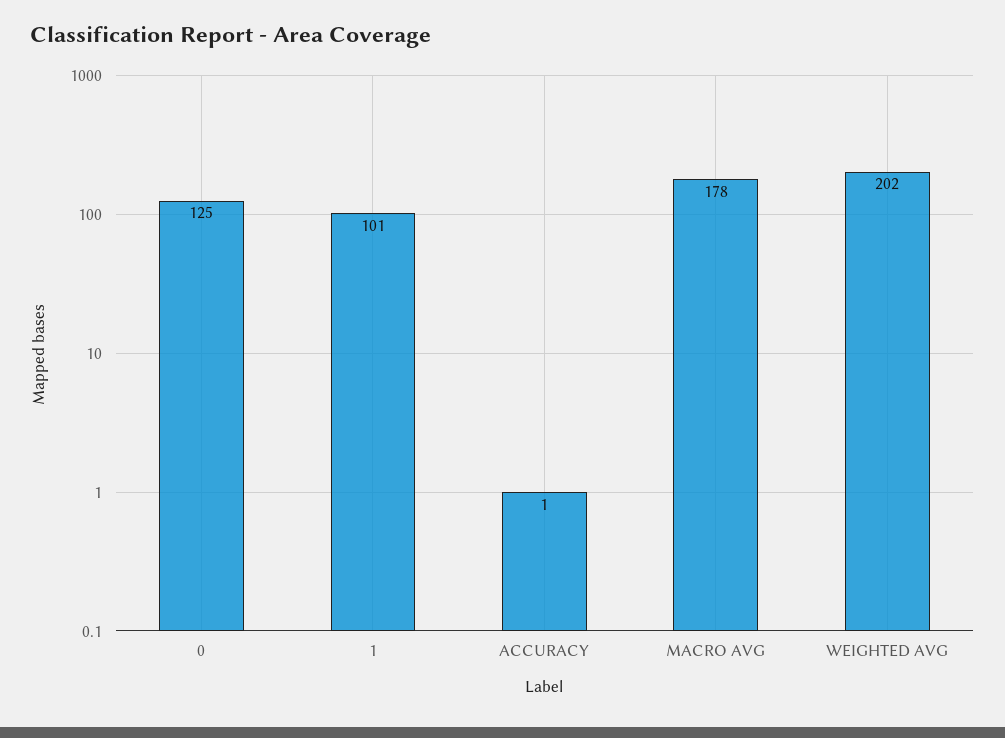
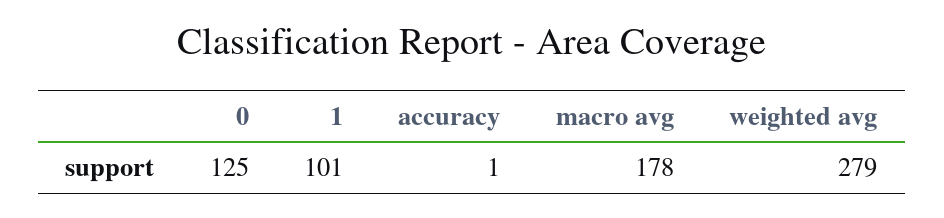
  {
    "0": 125,
    "1": 101,
    "ACCURACY": 1,
    "MACRO AVG": 178,
-   "WEIGHTED AVG": 202
+   "WEIGHTED AVG": 279
  }

